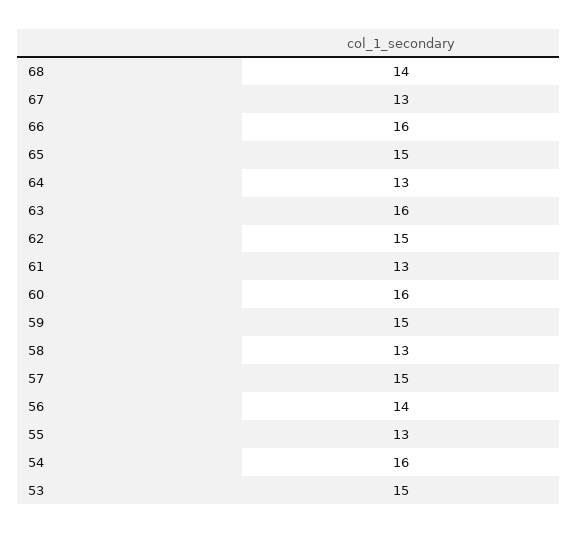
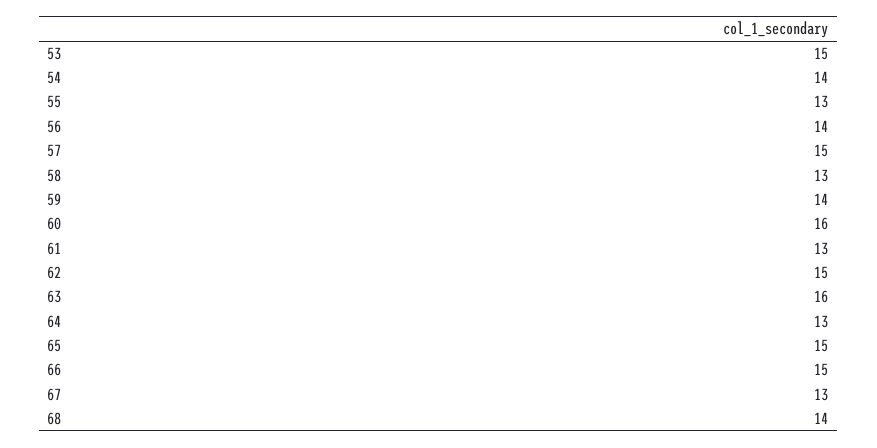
  {
    "68": 14,
    "67": 13,
-   "66": 16,
+   "66": 15,
    "65": 15,
    "64": 13,
    "63": 16,
    "62": 15,
    "61": 13,
    "60": 16,
-   "59": 15,
+   "59": 14,
    "58": 13,
    "57": 15,
    "56": 14,
    "55": 13,
-   "54": 16,
+   "54": 14,
    "53": 15
  }

